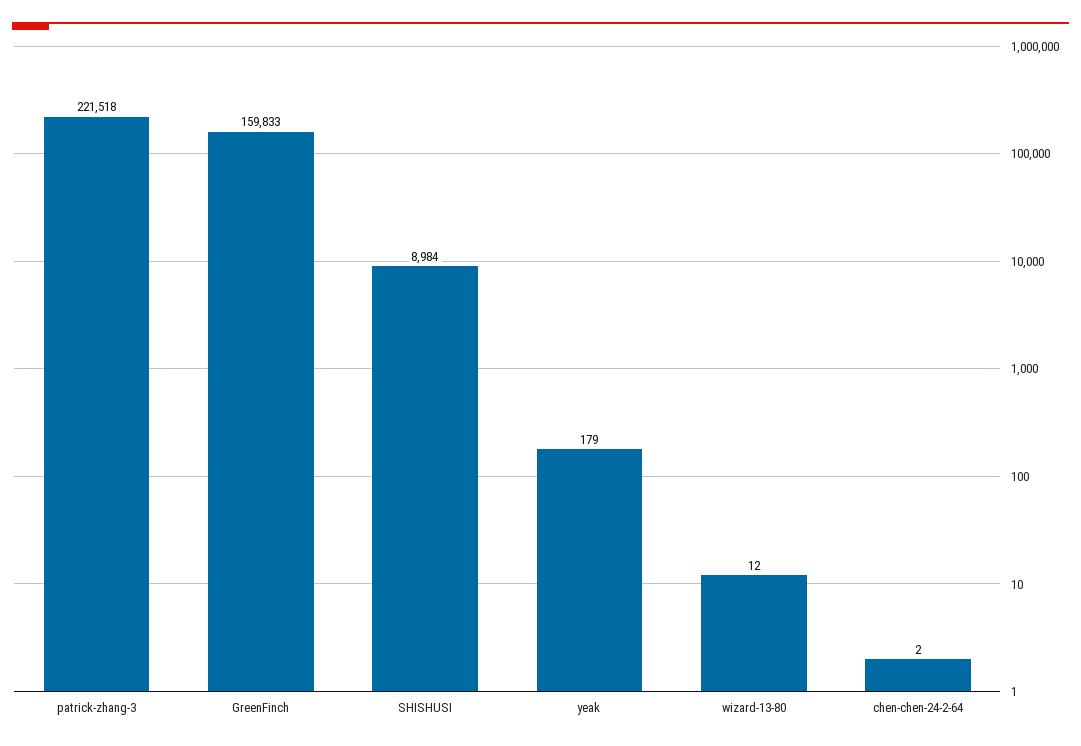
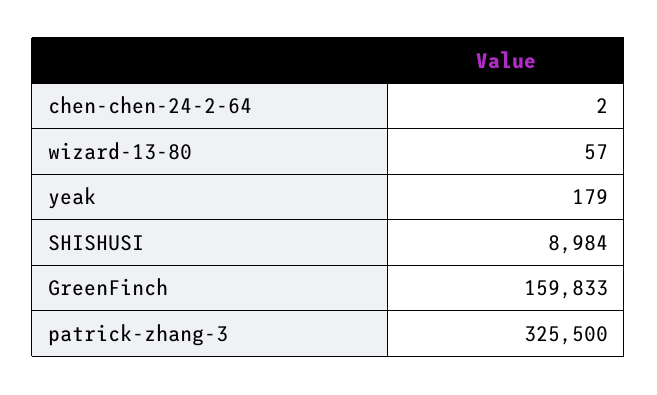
  {
-   "patrick-zhang-3": 221518,
+   "patrick-zhang-3": 325500,
    "GreenFinch": 159833,
    "SHISHUSI": 8984,
    "yeak": 179,
-   "wizard-13-80": 12,
+   "wizard-13-80": 57,
    "chen-chen-24-2-64": 2
  }

